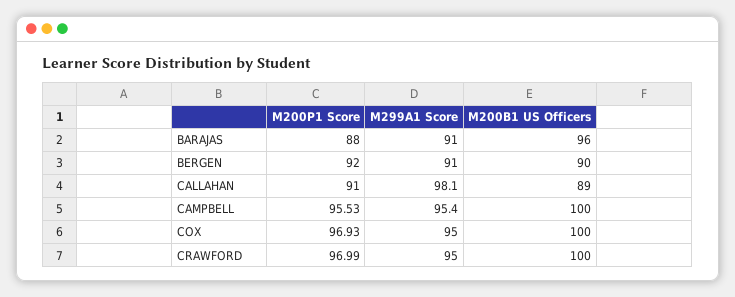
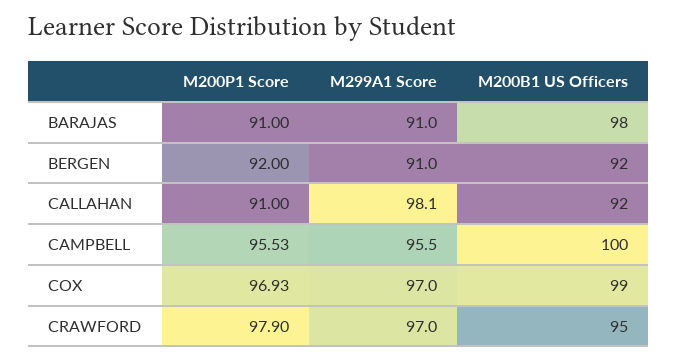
  {
    "M200P1 Score": {
-     "BARAJAS": 88,
+     "BARAJAS": 91,
      "BERGEN": 92,
      "CALLAHAN": 91,
      "CAMPBELL": 95.53,
      "COX": 96.93,
-     "CRAWFORD": 96.99
+     "CRAWFORD": 97.9
    },
    "M299A1 Score": {
      "BARAJAS": 91,
      "BERGEN": 91,
      "CALLAHAN": 98.1,
-     "CAMPBELL": 95.4,
+     "CAMPBELL": 95.5,
-     "COX": 95,
+     "COX": 97,
-     "CRAWFORD": 95
+     "CRAWFORD": 97
    },
    "M200B1 US Officers": {
-     "BARAJAS": 96,
+     "BARAJAS": 98,
-     "BERGEN": 90,
+     "BERGEN": 92,
-     "CALLAHAN": 89,
+     "CALLAHAN": 92,
      "CAMPBELL": 100,
-     "COX": 100,
+     "COX": 99,
-     "CRAWFORD": 100
+     "CRAWFORD": 95
    }
  }

